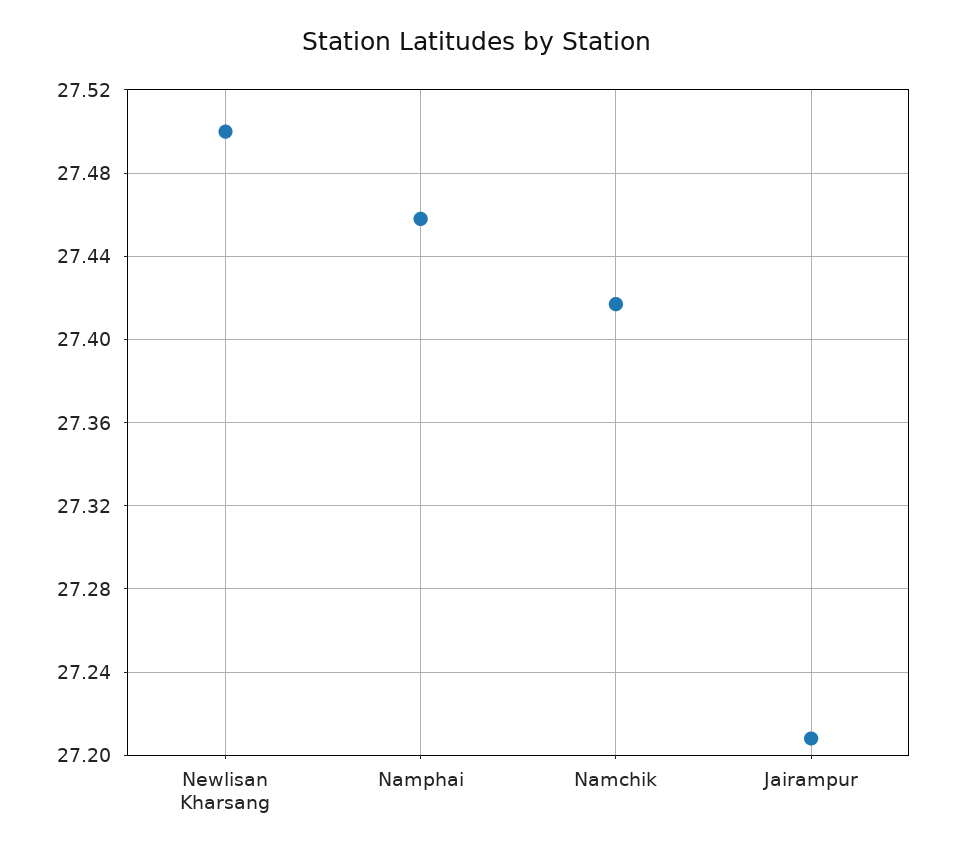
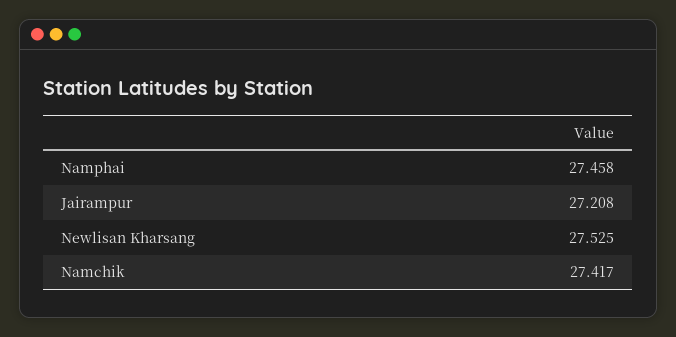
  {
-   "Newlisan Kharsang": 27.5,
+   "Newlisan Kharsang": 27.525,
    "Namphai": 27.458,
    "Namchik": 27.417,
    "Jairampur": 27.208
  }

